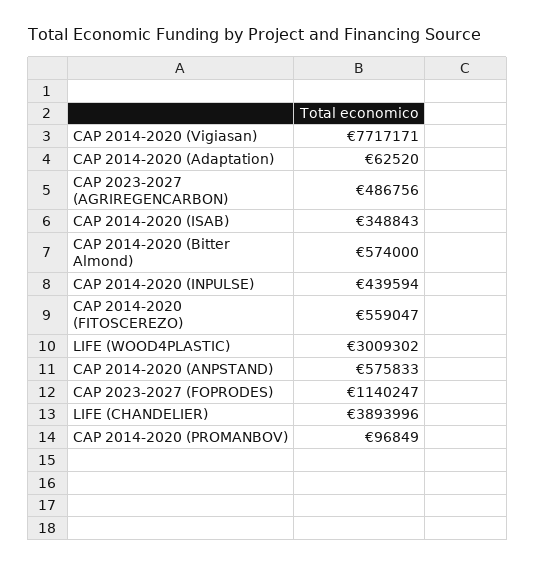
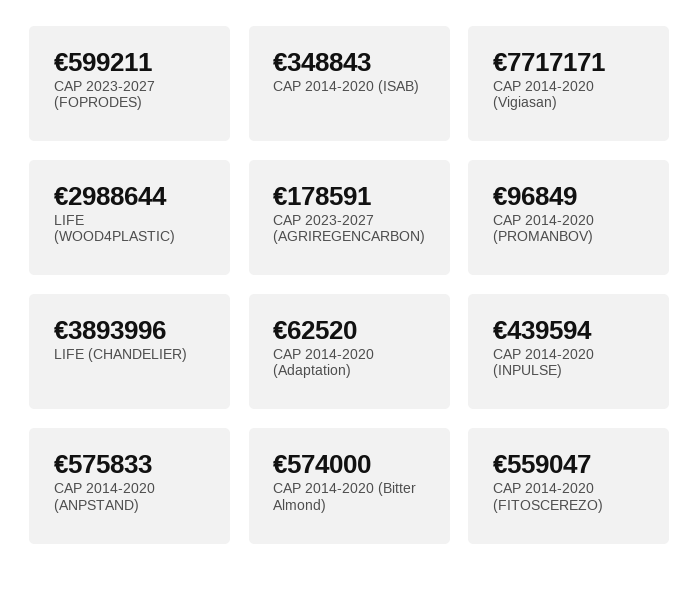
  {
    "CAP 2014-2020 (Vigiasan)": 7717171,
    "CAP 2014-2020 (Adaptation)": 62520,
-   "CAP 2023-2027 (AGRIREGENCARBON)": 486756,
+   "CAP 2023-2027 (AGRIREGENCARBON)": 178591,
    "CAP 2014-2020 (ISAB)": 348843,
    "CAP 2014-2020 (Bitter Almond)": 574000,
    "CAP 2014-2020 (INPULSE)": 439594,
    "CAP 2014-2020 (FITOSCEREZO)": 559047,
-   "LIFE (WOOD4PLASTIC)": 3009302,
+   "LIFE (WOOD4PLASTIC)": 2988644,
    "CAP 2014-2020 (ANPSTAND)": 575833,
-   "CAP 2023-2027 (FOPRODES)": 1140247,
+   "CAP 2023-2027 (FOPRODES)": 599211,
    "LIFE (CHANDELIER)": 3893996,
    "CAP 2014-2020 (PROMANBOV)": 96849
  }

